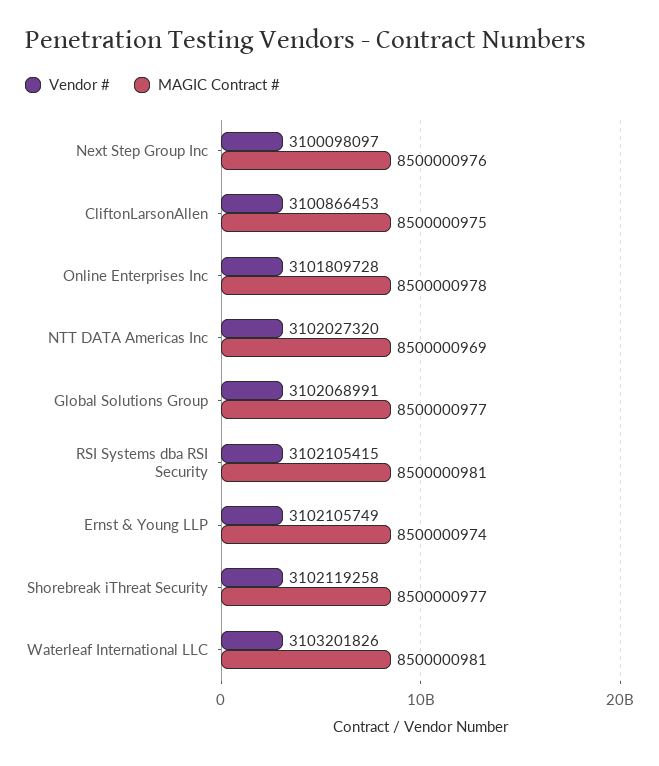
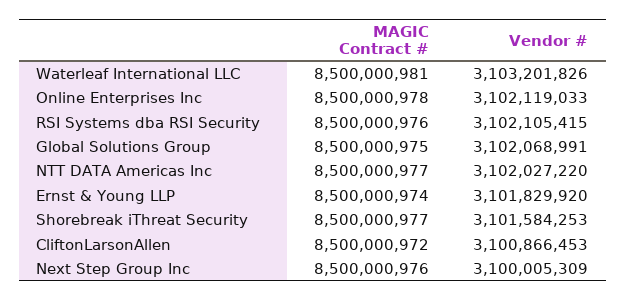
  {
    "Vendor #": {
-     "Next Step Group Inc": 3100098097,
+     "Next Step Group Inc": 3100005309,
      "CliftonLarsonAllen": 3100866453,
-     "Online Enterprises Inc": 3101809728,
+     "Online Enterprises Inc": 3102119033,
-     "NTT DATA Americas Inc": 3102027320,
+     "NTT DATA Americas Inc": 3102027220,
      "Global Solutions Group": 3102068991,
      "RSI Systems dba RSI Security": 3102105415,
-     "Ernst & Young LLP": 3102105749,
+     "Ernst & Young LLP": 3101829920,
-     "Shorebreak iThreat Security": 3102119258,
+     "Shorebreak iThreat Security": 3101584253,
      "Waterleaf International LLC": 3103201826
    },
    "MAGIC Contract #": {
      "Next Step Group Inc": 8500000976,
-     "CliftonLarsonAllen": 8500000975,
+     "CliftonLarsonAllen": 8500000972,
      "Online Enterprises Inc": 8500000978,
-     "NTT DATA Americas Inc": 8500000969,
+     "NTT DATA Americas Inc": 8500000977,
-     "Global Solutions Group": 8500000977,
+     "Global Solutions Group": 8500000975,
-     "RSI Systems dba RSI Security": 8500000981,
+     "RSI Systems dba RSI Security": 8500000976,
      "Ernst & Young LLP": 8500000974,
      "Shorebreak iThreat Security": 8500000977,
      "Waterleaf International LLC": 8500000981
    }
  }

